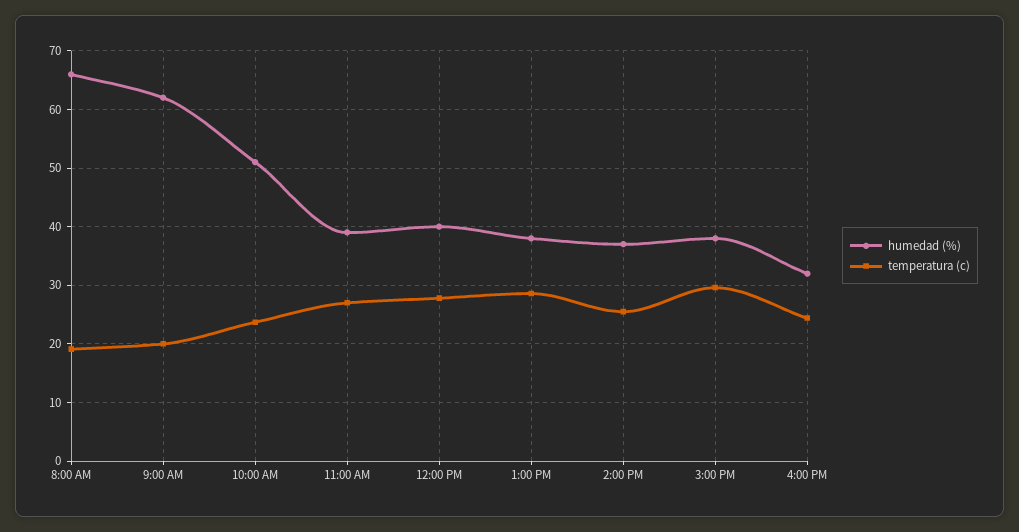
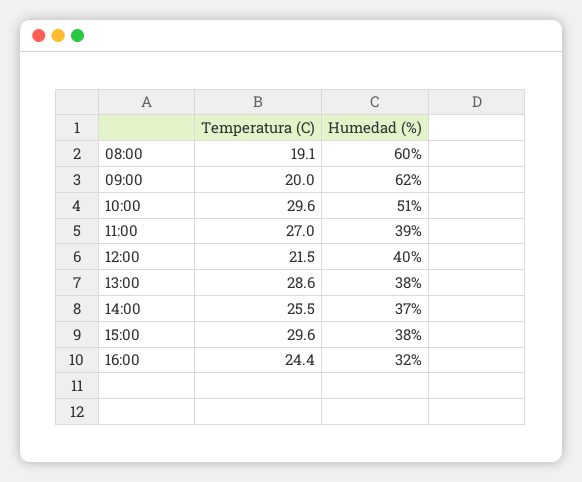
  {
    "humedad (%)": {
-     "8:00 AM": 66,
+     "8:00 AM": 60,
      "9:00 AM": 62,
      "10:00 AM": 51,
      "11:00 AM": 39,
      "12:00 PM": 40,
      "1:00 PM": 38,
      "2:00 PM": 37,
      "3:00 PM": 38,
      "4:00 PM": 32
    },
    "temperatura (c)": {
      "8:00 AM": 19.1,
      "9:00 AM": 20,
-     "10:00 AM": 24,
+     "10:00 AM": 29.6,
      "11:00 AM": 27,
-     "12:00 PM": 28,
+     "12:00 PM": 21.5,
      "1:00 PM": 28.6,
      "2:00 PM": 25.5,
      "3:00 PM": 29.6,
      "4:00 PM": 24.4
    }
  }

